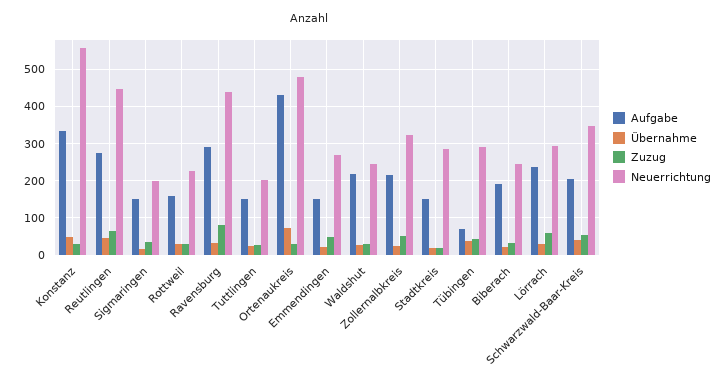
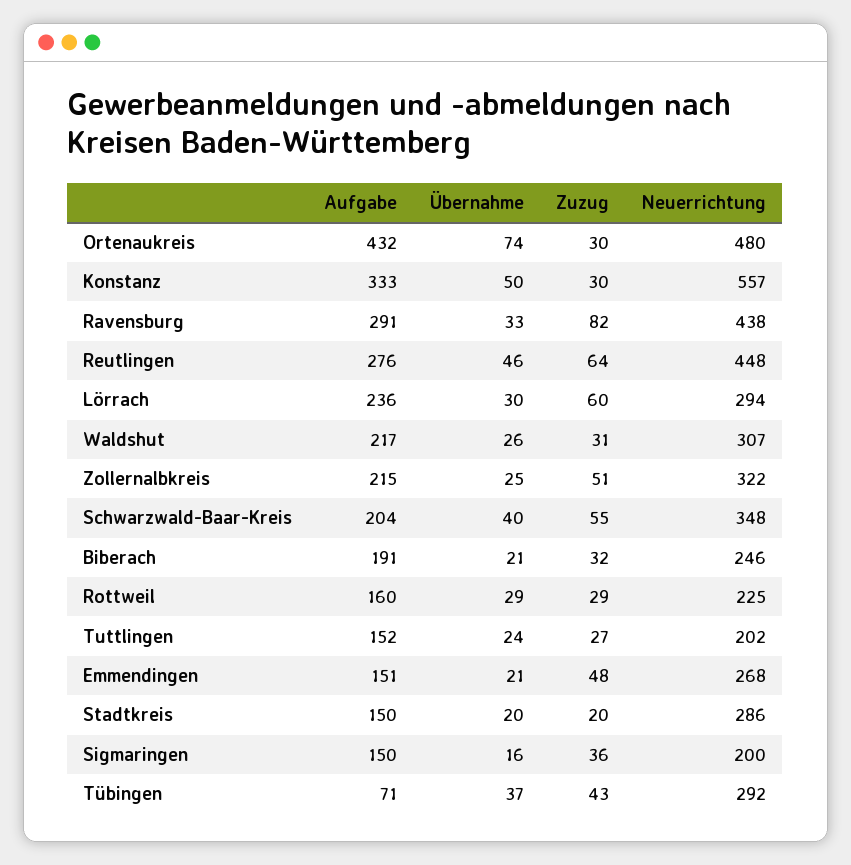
  {
    "Aufgabe": {
      "Konstanz": 333,
      "Reutlingen": 276,
      "Sigmaringen": 150,
      "Rottweil": 160,
      "Ravensburg": 291,
      "Tuttlingen": 152,
      "Ortenaukreis": 432,
      "Emmendingen": 151,
      "Waldshut": 217,
      "Zollernalbkreis": 215,
      "Stadtkreis": 150,
      "Tübingen": 71,
      "Biberach": 191,
      "Lörrach": 236,
      "Schwarzwald-Baar-Kreis": 204
    },
    "Übernahme": {
      "Konstanz": 50,
      "Reutlingen": 46,
      "Sigmaringen": 16,
      "Rottweil": 29,
      "Ravensburg": 33,
      "Tuttlingen": 24,
      "Ortenaukreis": 74,
      "Emmendingen": 21,
      "Waldshut": 26,
      "Zollernalbkreis": 25,
      "Stadtkreis": 20,
      "Tübingen": 37,
      "Biberach": 21,
      "Lörrach": 30,
      "Schwarzwald-Baar-Kreis": 40
    },
    "Zuzug": {
      "Konstanz": 30,
      "Reutlingen": 64,
      "Sigmaringen": 36,
      "Rottweil": 29,
      "Ravensburg": 82,
      "Tuttlingen": 27,
      "Ortenaukreis": 30,
      "Emmendingen": 48,
      "Waldshut": 31,
      "Zollernalbkreis": 51,
      "Stadtkreis": 20,
      "Tübingen": 43,
      "Biberach": 32,
      "Lörrach": 60,
      "Schwarzwald-Baar-Kreis": 55
    },
    "Neuerrichtung": {
      "Konstanz": 557,
      "Reutlingen": 448,
      "Sigmaringen": 200,
      "Rottweil": 225,
      "Ravensburg": 438,
      "Tuttlingen": 202,
      "Ortenaukreis": 480,
      "Emmendingen": 268,
-     "Waldshut": 240,
+     "Waldshut": 307,
      "Zollernalbkreis": 322,
      "Stadtkreis": 286,
      "Tübingen": 292,
      "Biberach": 246,
      "Lörrach": 294,
      "Schwarzwald-Baar-Kreis": 348
    }
  }

